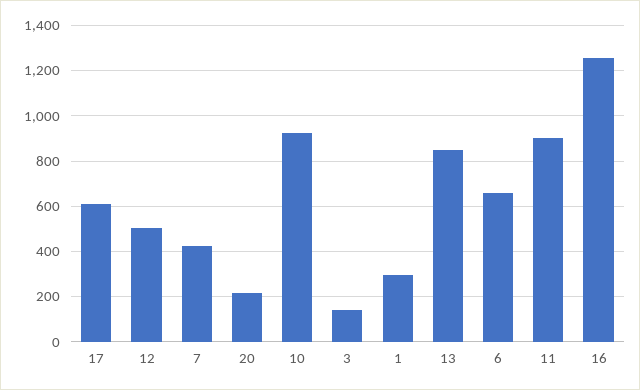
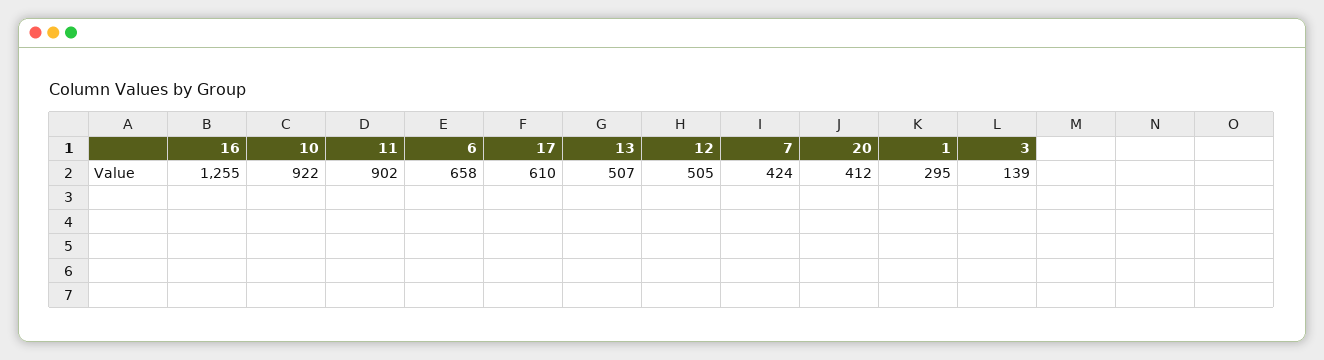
  {
    "17": 610,
    "12": 505,
    "7": 424,
-   "20": 200,
+   "20": 412,
    "10": 922,
    "3": 139,
    "1": 295,
-   "13": 850,
+   "13": 507,
    "6": 658,
    "11": 902,
    "16": 1255
  }

